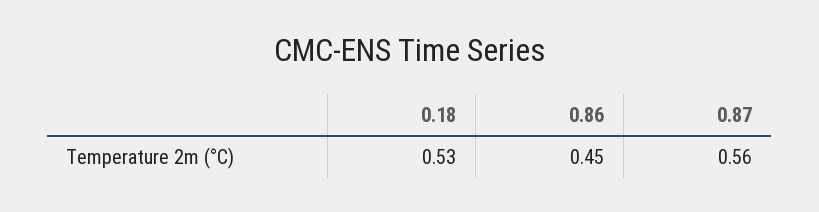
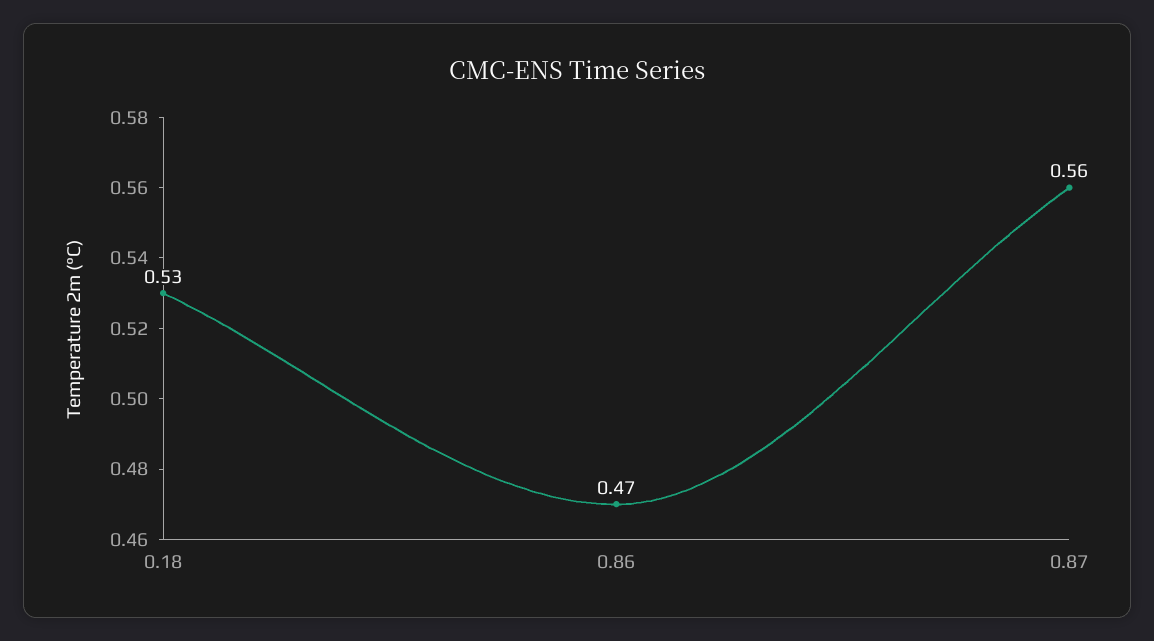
  {
    "0.18": 0.53,
-   "0.86": 0.45,
+   "0.86": 0.47,
    "0.87": 0.56
  }

